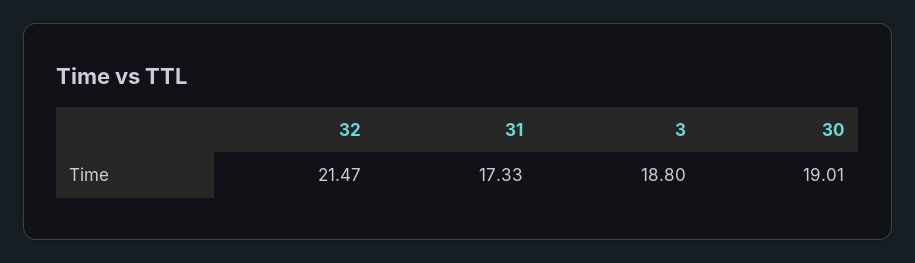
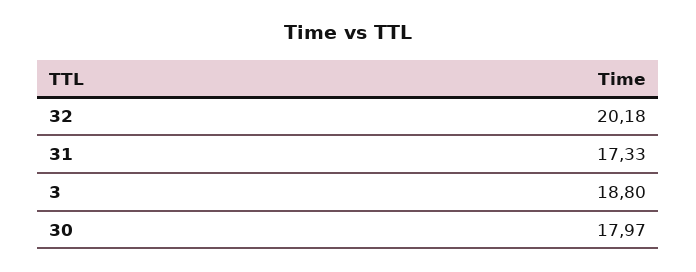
  {
-   "32": 21.47,
+   "32": 20.18,
    "31": 17.33,
    "3": 18.8,
-   "30": 19.01
+   "30": 17.97
  }

